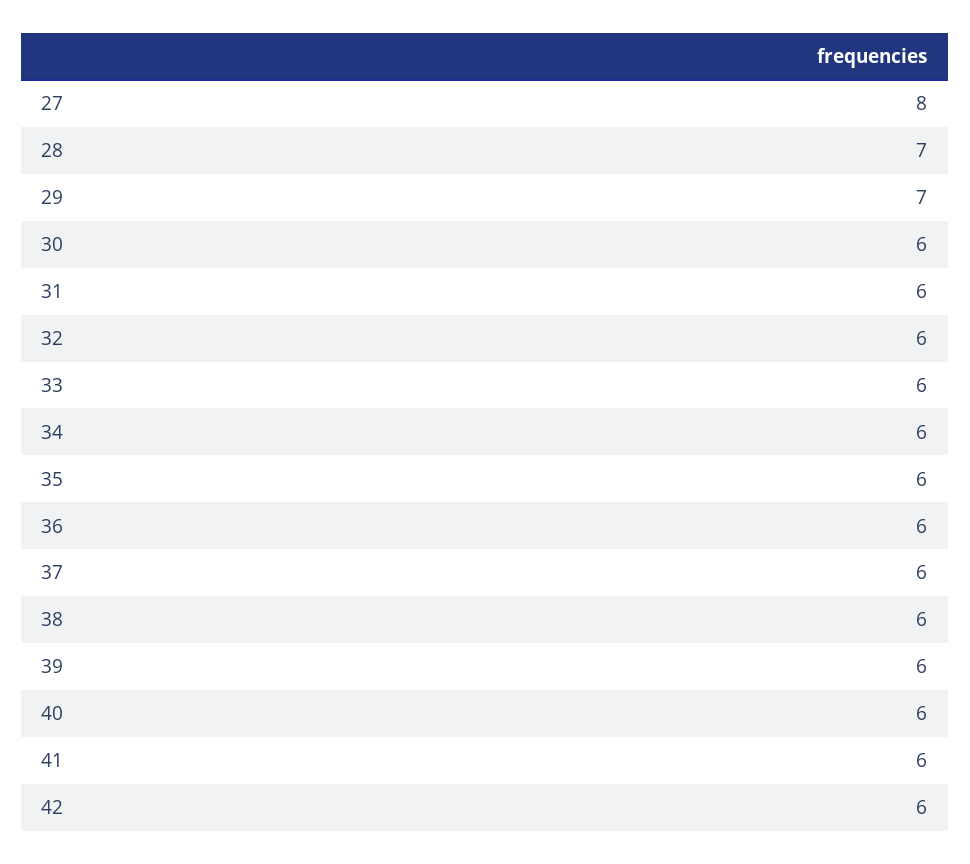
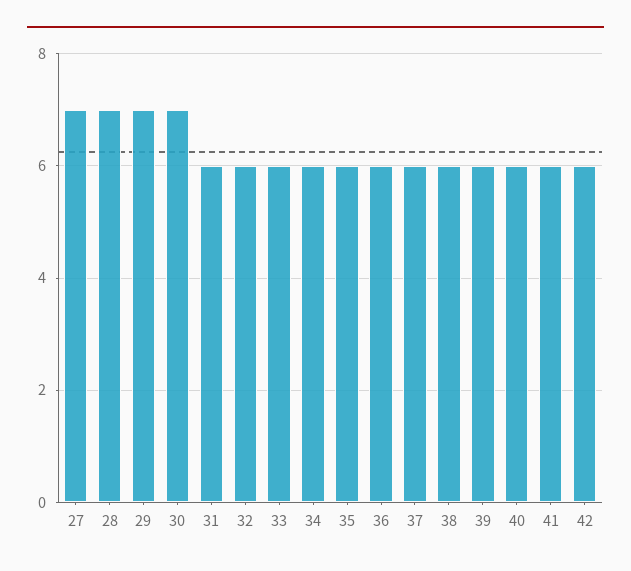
  {
-   "27": 8,
+   "27": 7,
    "28": 7,
    "29": 7,
-   "30": 6,
+   "30": 7,
    "31": 6,
    "32": 6,
    "33": 6,
    "34": 6,
    "35": 6,
    "36": 6,
    "37": 6,
    "38": 6,
    "39": 6,
    "40": 6,
    "41": 6,
    "42": 6
  }

